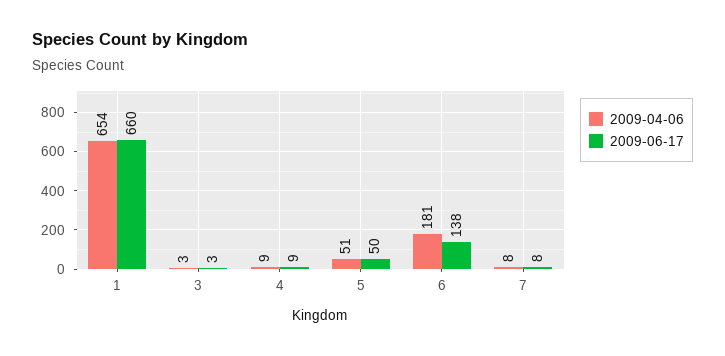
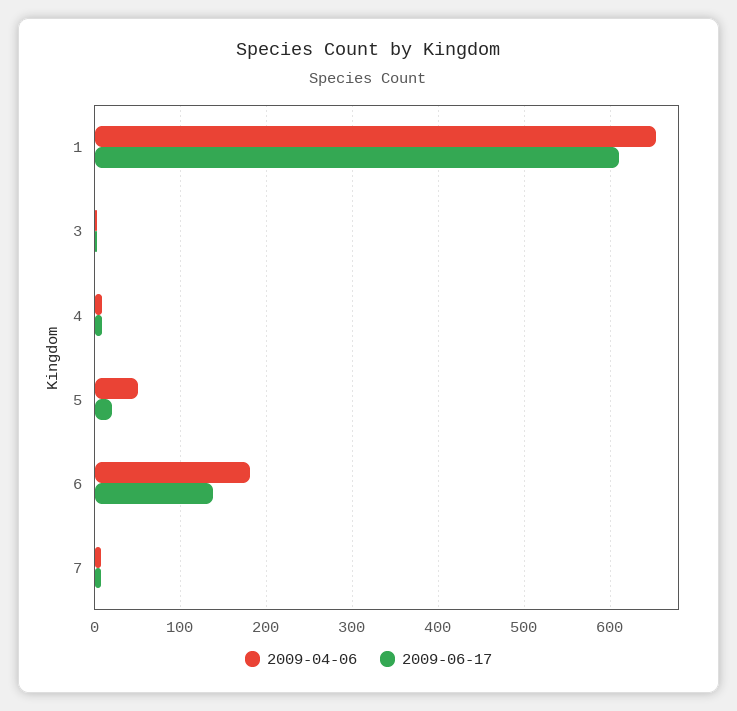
  {
    "2009-04-06": {
      "1": 654,
      "3": 3,
      "4": 9,
      "5": 51,
      "6": 181,
      "7": 8
    },
    "2009-06-17": {
-     "1": 660,
+     "1": 610,
      "3": 3,
      "4": 9,
-     "5": 50,
+     "5": 20,
      "6": 138,
      "7": 8
    }
  }

